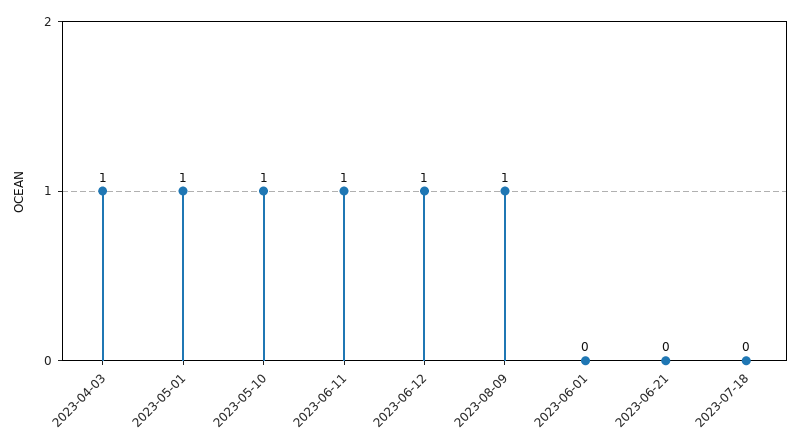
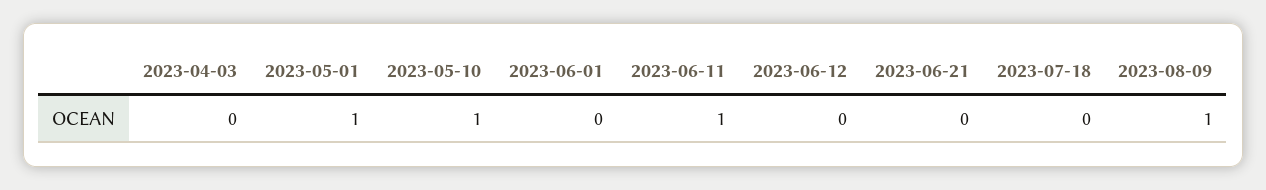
  {
-   "2023-04-03": 1,
+   "2023-04-03": 0,
    "2023-05-01": 1,
    "2023-05-10": 1,
    "2023-06-11": 1,
-   "2023-06-12": 1,
+   "2023-06-12": 0,
    "2023-08-09": 1,
    "2023-06-01": 0,
    "2023-06-21": 0,
    "2023-07-18": 0
  }

